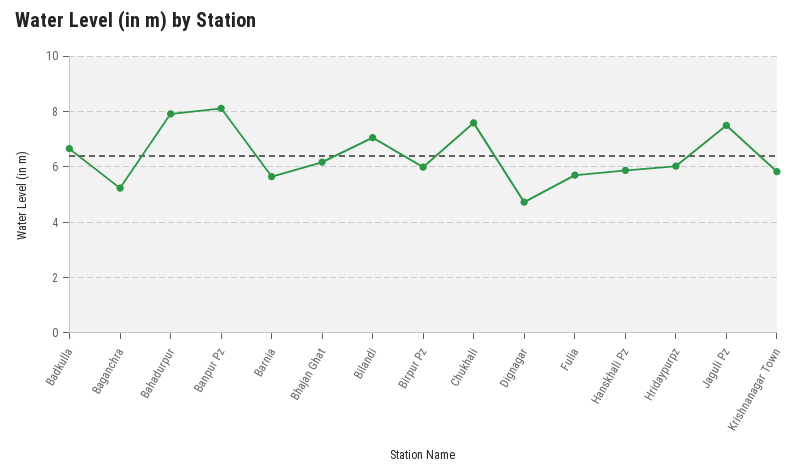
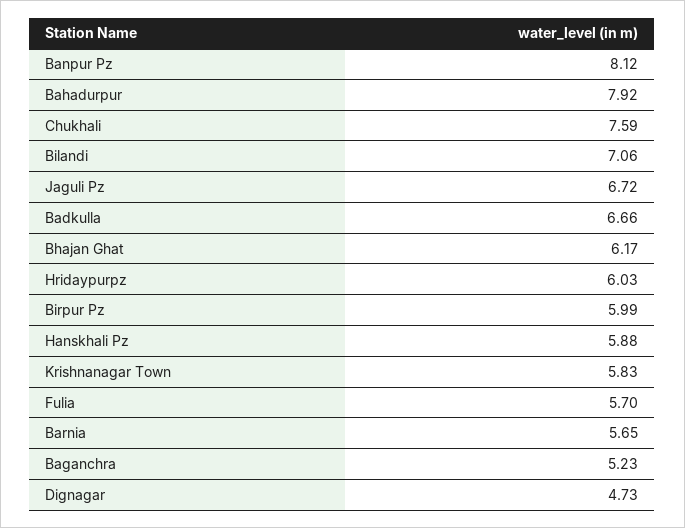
  {
    "Badkulla": 6.66,
    "Baganchra": 5.23,
    "Bahadurpur": 7.92,
    "Banpur Pz": 8.12,
    "Barnia": 5.65,
    "Bhajan Ghat": 6.17,
    "Bilandi": 7.06,
    "Birpur Pz": 5.99,
    "Chukhali": 7.59,
    "Dignagar": 4.73,
    "Fulia": 5.7,
    "Hanskhali Pz": 5.88,
    "Hridaypurpz": 6.03,
-   "Jaguli Pz": 7.5,
+   "Jaguli Pz": 6.72,
    "Krishnanagar Town": 5.83
  }

